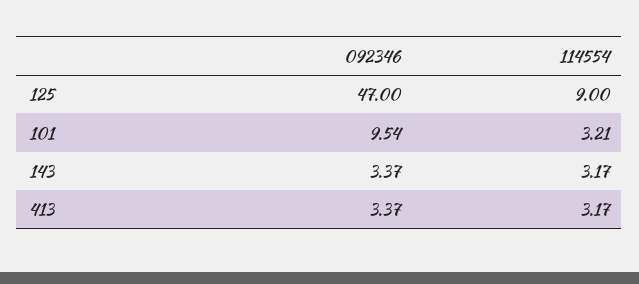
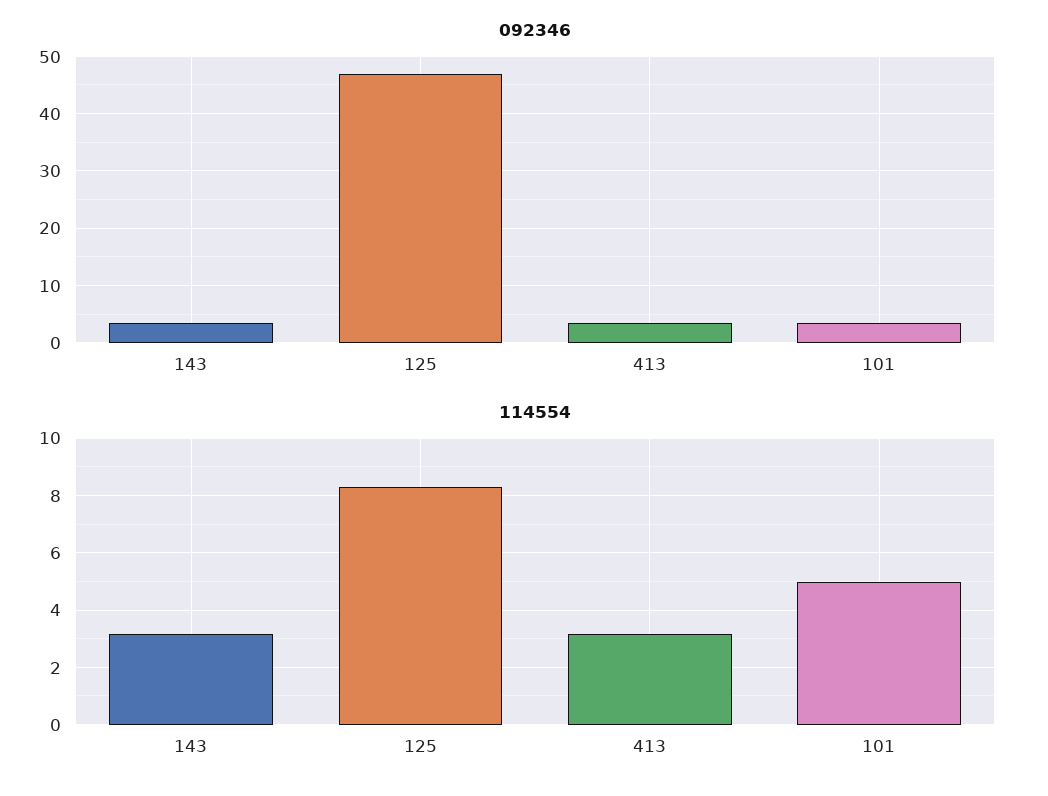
  {
    "092346": {
      "125": 47,
-     "101": 9.54,
+     "101": 4,
      "143": 3.37,
      "413": 3.37
    },
    "114554": {
-     "125": 9,
+     "125": 8.25,
-     "101": 3.21,
+     "101": 5,
      "143": 3.17,
      "413": 3.17
    }
  }

